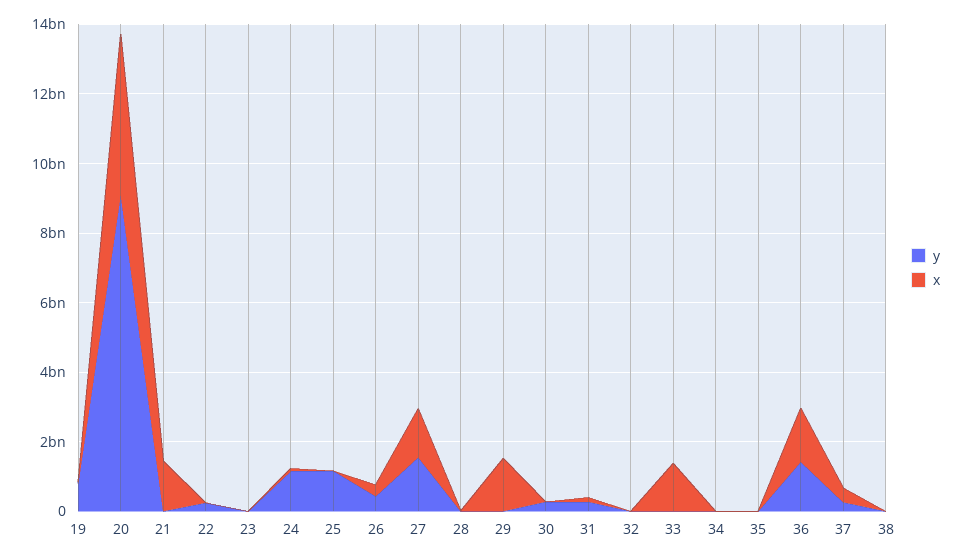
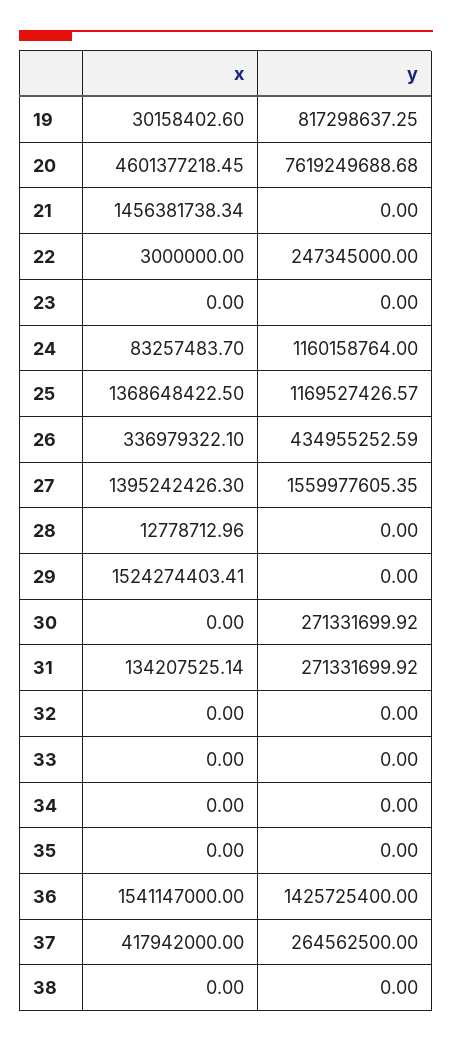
  {
    "y": {
      "19": 817298637.25,
-     "20": 9000000000,
+     "20": 7619249688.68,
      "21": 0,
      "22": 247345000,
      "23": 0,
      "24": 1160158764,
      "25": 1169527426.57,
      "26": 434955252.59,
      "27": 1559977605.35,
      "28": 0,
      "29": 0,
      "30": 271331699.92,
      "31": 271331699.92,
      "32": 0,
      "33": 0,
      "34": 0,
      "35": 0,
      "36": 1425725400,
      "37": 264562500,
      "38": 0
    },
    "x": {
      "19": 30158402.6,
      "20": 4601377218.45,
      "21": 1456381738.34,
      "22": 3000000,
      "23": 0,
      "24": 83257483.7,
-     "25": 0,
+     "25": 1368648422.5,
      "26": 336979322.1,
      "27": 1395242426.3,
      "28": 12778712.96,
      "29": 1524274403.41,
      "30": 0,
      "31": 134207525.14,
      "32": 0,
-     "33": 1500000000,
+     "33": 0,
      "34": 0,
      "35": 0,
      "36": 1541147000,
      "37": 417942000,
      "38": 0
    }
  }

